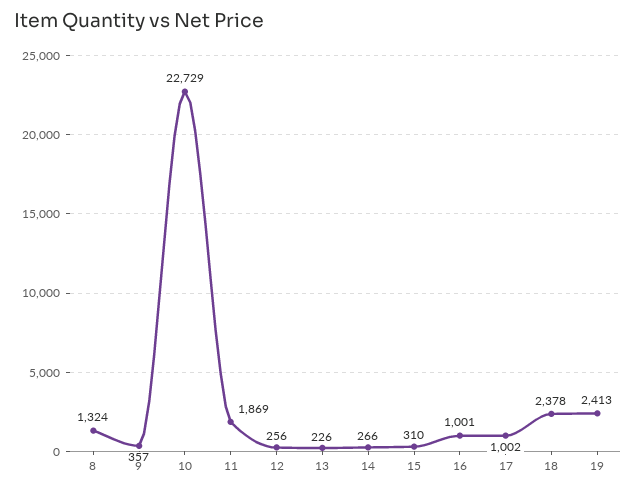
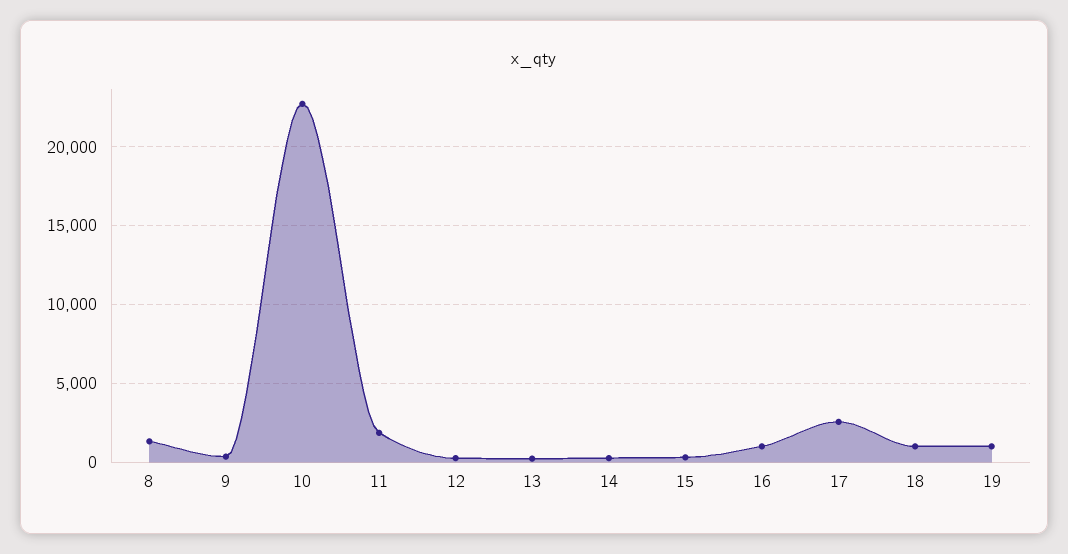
  {
    "8": 1324,
    "9": 357,
    "10": 22729,
    "11": 1869,
    "12": 256,
    "13": 226,
    "14": 266,
    "15": 310,
    "16": 1001,
-   "17": 1002,
+   "17": 2500,
-   "18": 2378,
+   "18": 1000,
-   "19": 2413
+   "19": 1000
  }

